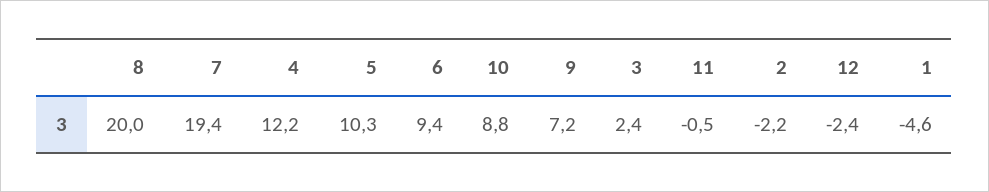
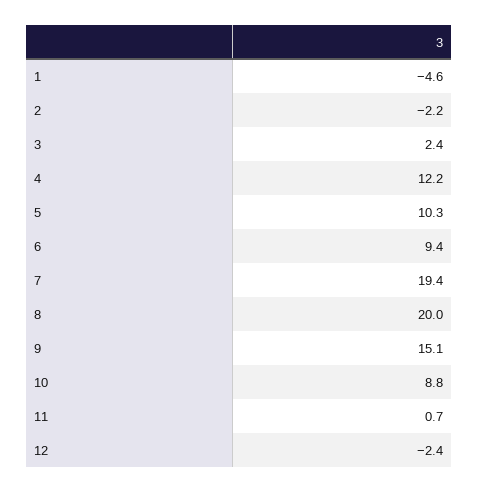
  {
    "8": 20,
    "7": 19.4,
    "4": 12.2,
    "5": 10.3,
    "6": 9.4,
    "10": 8.8,
-   "9": 7.2,
+   "9": 15.1,
    "3": 2.4,
-   "11": -0.5,
+   "11": 0.7,
    "2": -2.2,
    "12": -2.4,
    "1": -4.6
  }

